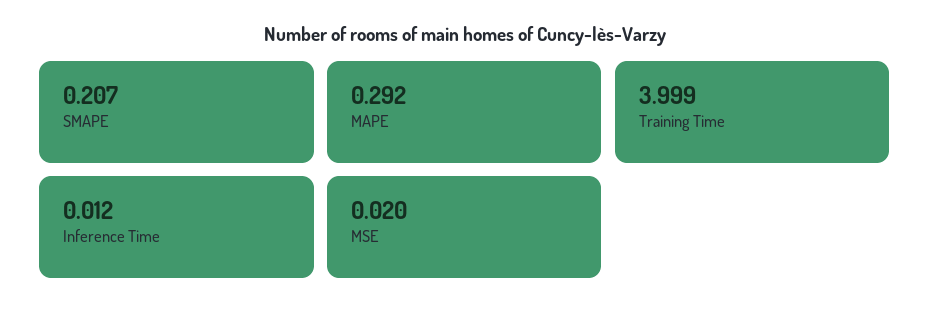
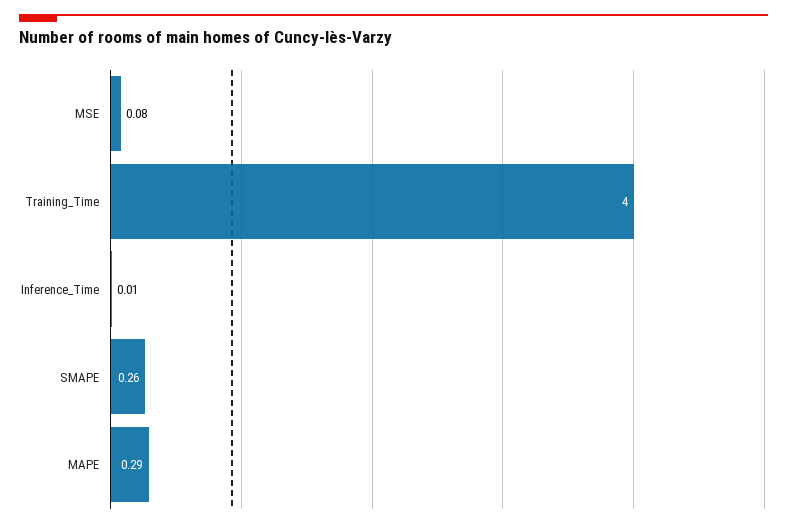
  {
-   "SMAPE": 0.207,
+   "SMAPE": 0.26,
    "MAPE": 0.292,
    "Training Time": 3.999,
    "Inference Time": 0.012,
-   "MSE": 0.02
+   "MSE": 0.08
  }

